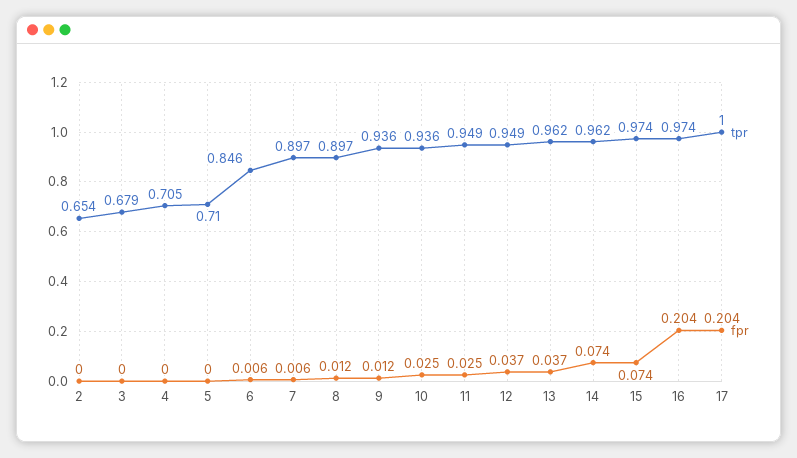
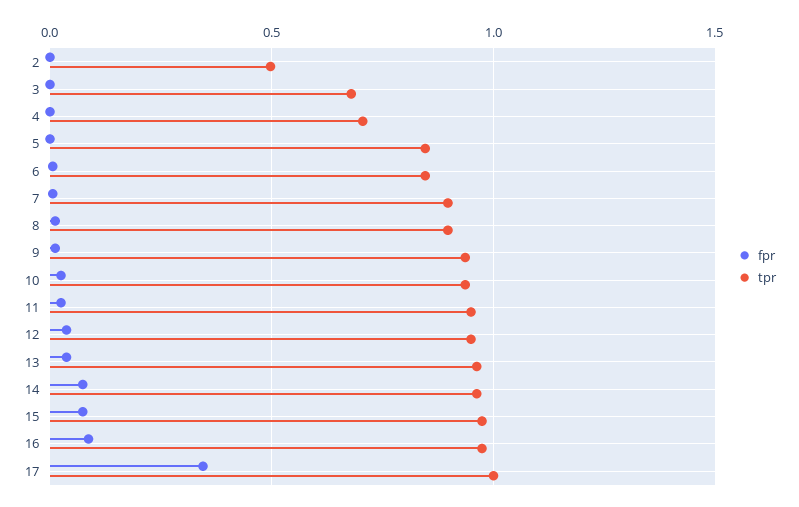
  {
    "tpr": {
-     "2": 0.654,
+     "2": 0.5,
      "3": 0.679,
      "4": 0.705,
-     "5": 0.71,
+     "5": 0.85,
      "6": 0.846,
      "7": 0.897,
      "8": 0.897,
      "9": 0.936,
      "10": 0.936,
      "11": 0.949,
      "12": 0.949,
      "13": 0.962,
      "14": 0.962,
      "15": 0.974,
      "16": 0.974,
      "17": 1
    },
    "fpr": {
      "2": 0,
      "3": 0,
      "4": 0,
      "5": 0,
      "6": 0.006,
      "7": 0.006,
      "8": 0.012,
      "9": 0.012,
      "10": 0.025,
      "11": 0.025,
      "12": 0.037,
      "13": 0.037,
      "14": 0.074,
      "15": 0.074,
-     "16": 0.204,
+     "16": 0.1,
-     "17": 0.204
+     "17": 0.35
    }
  }

